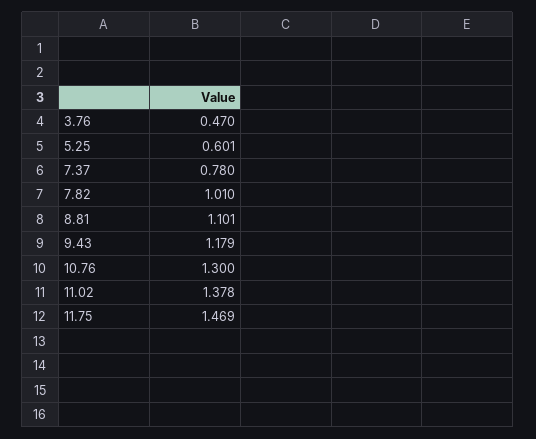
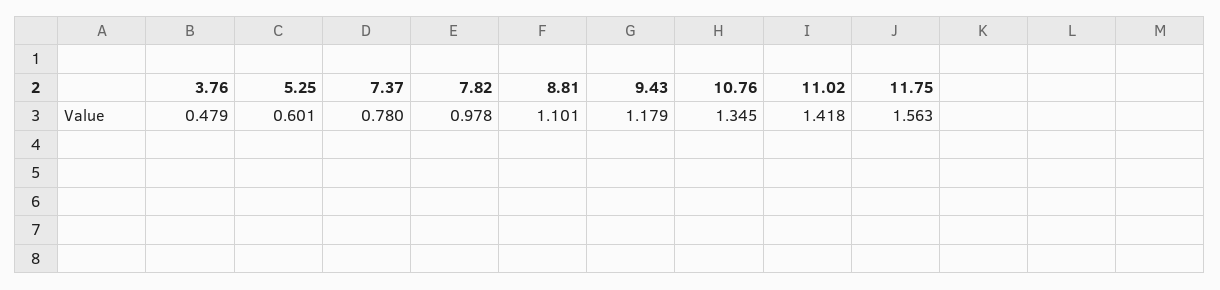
  {
-   "3.76": 0.47,
+   "3.76": 0.479,
    "5.25": 0.601,
    "7.37": 0.78,
-   "7.82": 1.01,
+   "7.82": 0.978,
    "8.81": 1.101,
    "9.43": 1.179,
-   "10.76": 1.3,
+   "10.76": 1.345,
-   "11.02": 1.378,
+   "11.02": 1.418,
-   "11.75": 1.469
+   "11.75": 1.563
  }

